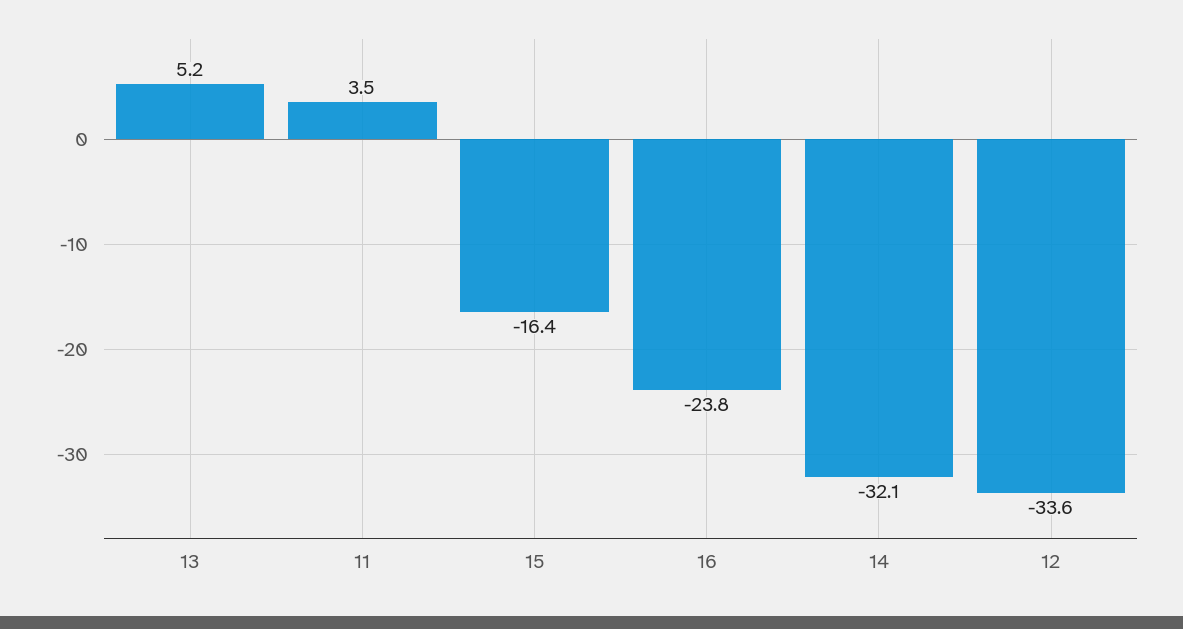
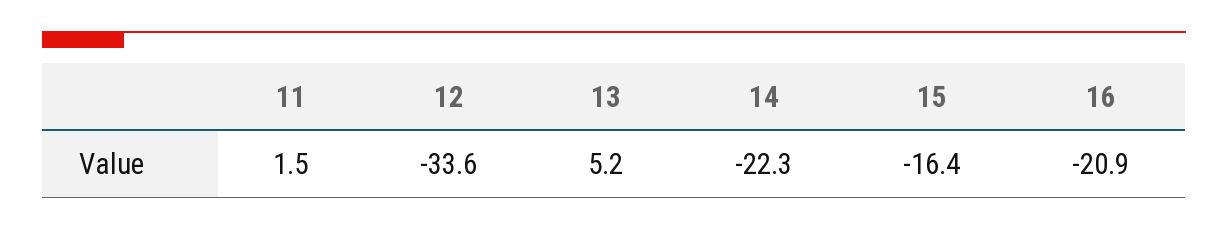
  {
    "13": 5.2,
-   "11": 3.5,
+   "11": 1.5,
    "15": -16.4,
-   "16": -23.8,
+   "16": -20.9,
-   "14": -32.1,
+   "14": -22.3,
    "12": -33.6
  }

